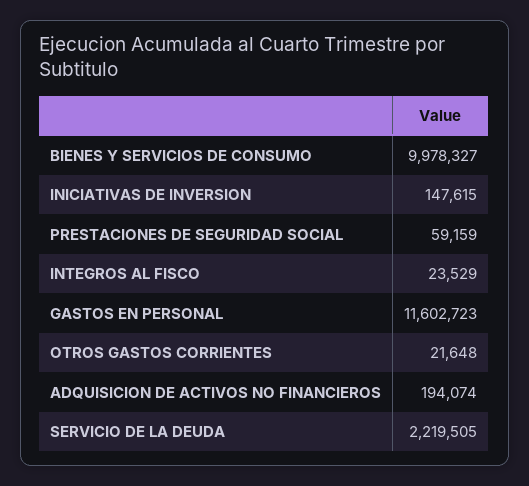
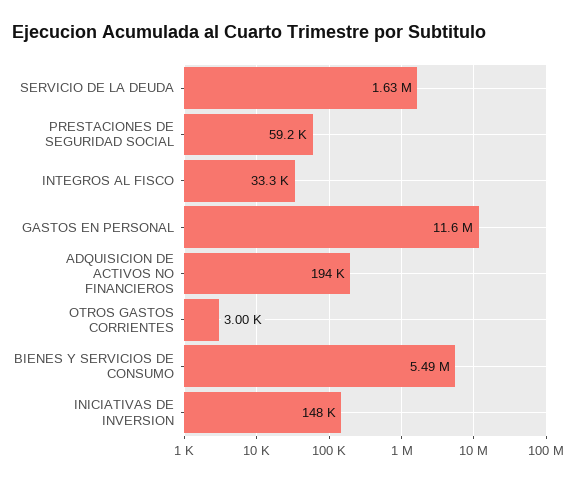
  {
-   "BIENES Y SERVICIOS DE CONSUMO": 9978327,
+   "BIENES Y SERVICIOS DE CONSUMO": 5490000,
    "INICIATIVAS DE INVERSION": 147615,
    "PRESTACIONES DE SEGURIDAD SOCIAL": 59159,
-   "INTEGROS AL FISCO": 23529,
+   "INTEGROS AL FISCO": 33300,
    "GASTOS EN PERSONAL": 11602723,
-   "OTROS GASTOS CORRIENTES": 21648,
+   "OTROS GASTOS CORRIENTES": 3000,
    "ADQUISICION DE ACTIVOS NO FINANCIEROS": 194074,
-   "SERVICIO DE LA DEUDA": 2219505
+   "SERVICIO DE LA DEUDA": 1630000
  }

